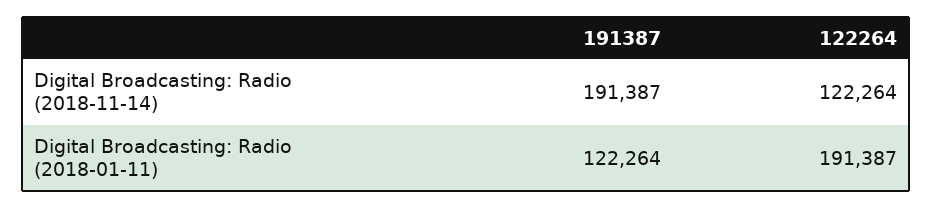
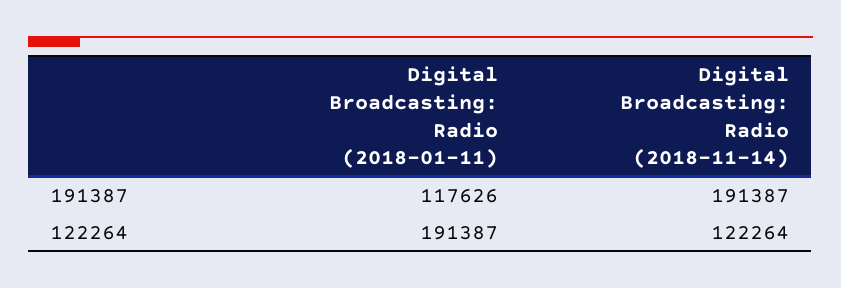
  {
    "191387": {
      "Digital Broadcasting: Radio (2018-11-14)": 191387,
-     "Digital Broadcasting: Radio (2018-01-11)": 122264
+     "Digital Broadcasting: Radio (2018-01-11)": 117626
    },
    "122264": {
      "Digital Broadcasting: Radio (2018-11-14)": 122264,
      "Digital Broadcasting: Radio (2018-01-11)": 191387
    }
  }

